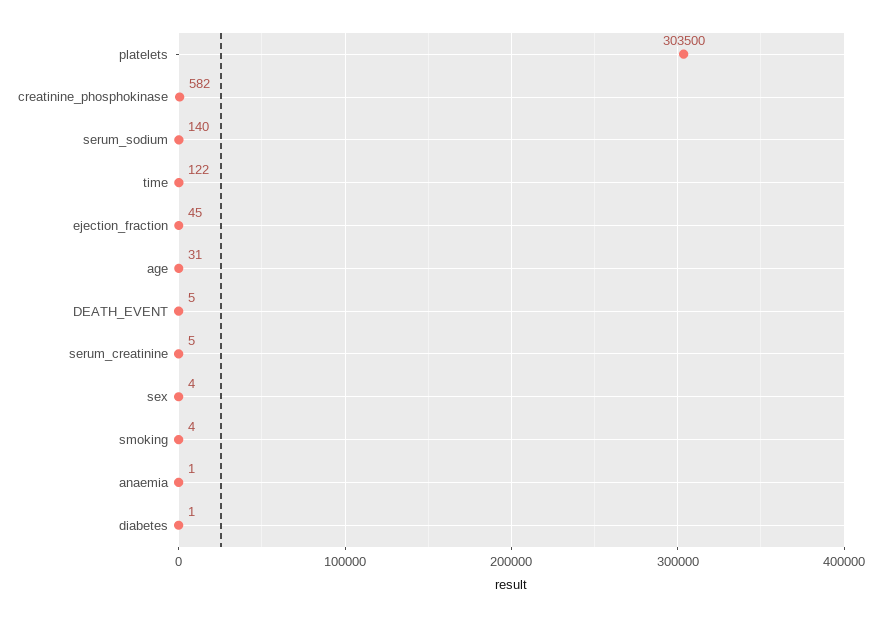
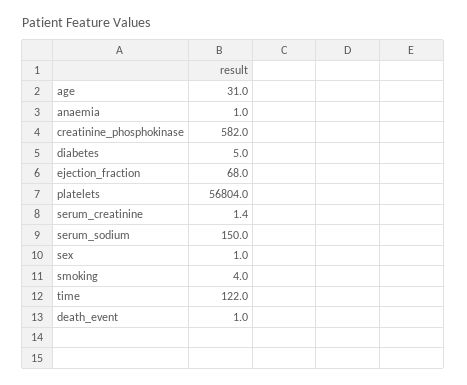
  {
-   "platelets": 303500,
+   "platelets": 56804,
    "creatinine_phosphokinase": 582,
-   "serum_sodium": 140,
+   "serum_sodium": 150,
    "time": 122,
-   "ejection_fraction": 45,
+   "ejection_fraction": 68,
    "age": 31,
-   "DEATH_EVENT": 5,
+   "DEATH_EVENT": 1,
-   "serum_creatinine": 5,
+   "serum_creatinine": 1.4,
-   "sex": 4,
+   "sex": 1,
    "smoking": 4,
    "anaemia": 1,
-   "diabetes": 1
+   "diabetes": 5
  }

